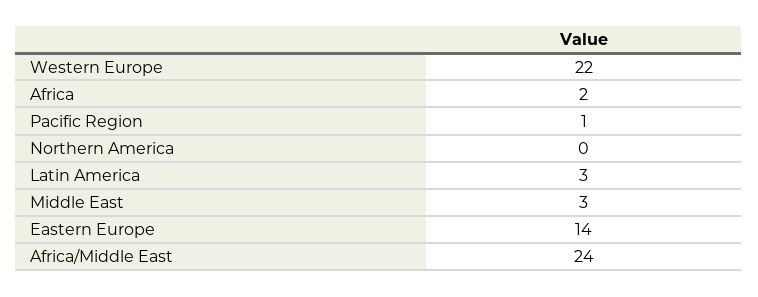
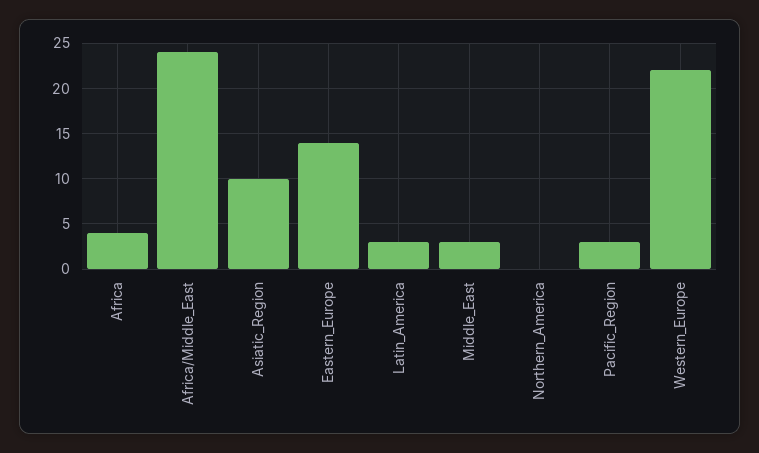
  {
    "Western Europe": 22,
-   "Africa": 2,
+   "Africa": 4,
-   "Pacific Region": 1,
+   "Pacific Region": 3,
    "Northern America": 0,
    "Latin America": 3,
    "Middle East": 3,
    "Eastern Europe": 14,
-   "Africa/Middle East": 24
+   "Africa/Middle East": 24,
+   "Asiatic_Region": 10
  }

